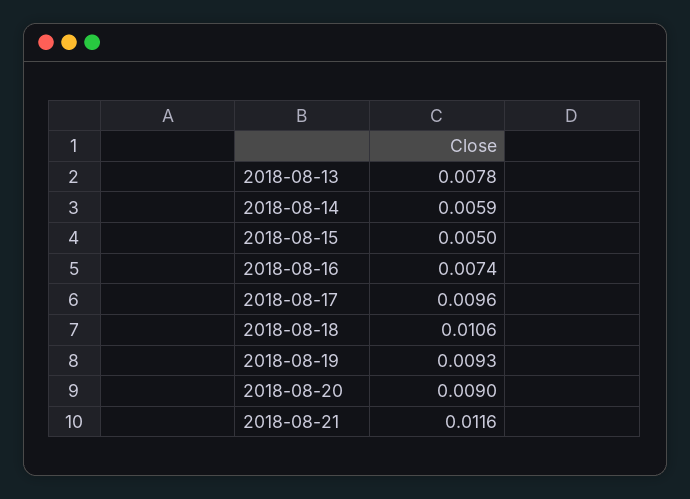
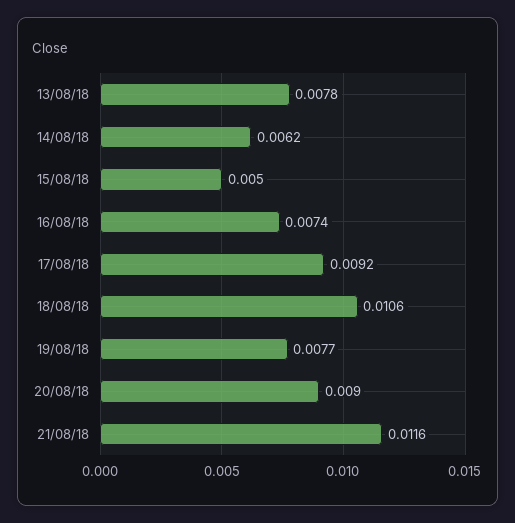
  {
    "2018-08-13": 0.0078,
-   "2018-08-14": 0.0059,
+   "2018-08-14": 0.0062,
    "2018-08-15": 0.005,
    "2018-08-16": 0.0074,
-   "2018-08-17": 0.0096,
+   "2018-08-17": 0.0092,
    "2018-08-18": 0.0106,
-   "2018-08-19": 0.0093,
+   "2018-08-19": 0.0077,
    "2018-08-20": 0.009,
    "2018-08-21": 0.0116
  }

